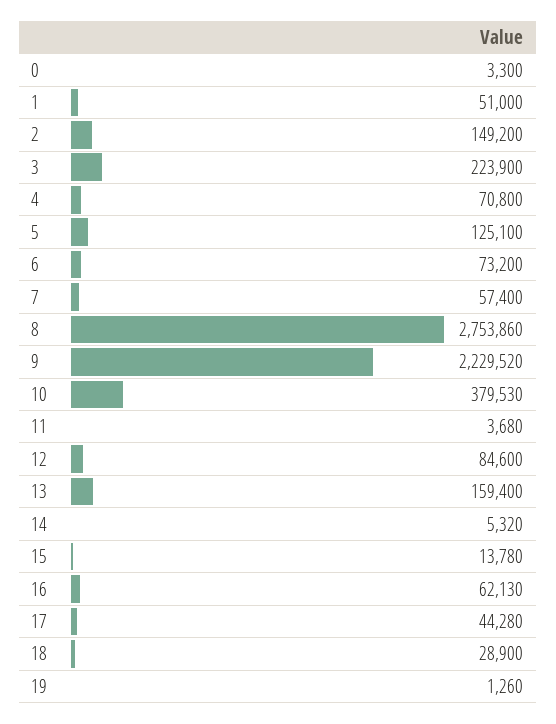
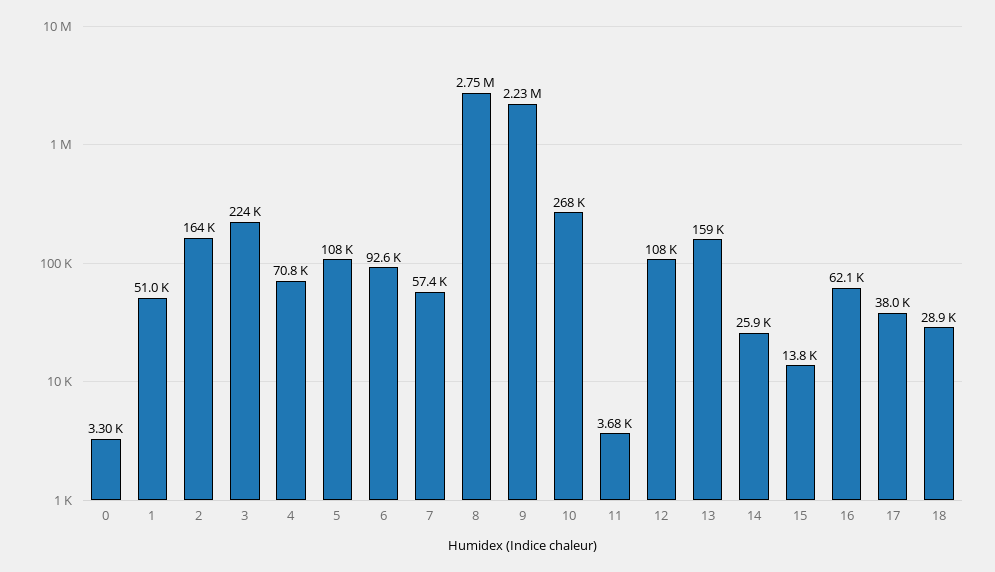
  {
    "0": 3300,
    "1": 51000,
-   "2": 149200,
+   "2": 164000,
    "3": 223900,
    "4": 70800,
-   "5": 125100,
+   "5": 108000,
-   "6": 73200,
+   "6": 92600,
    "7": 57400,
    "8": 2753860,
    "9": 2229520,
-   "10": 379530,
+   "10": 268000,
    "11": 3680,
-   "12": 84600,
+   "12": 108000,
    "13": 159400,
-   "14": 5320,
+   "14": 25900,
    "15": 13780,
    "16": 62130,
-   "17": 44280,
+   "17": 38000,
-   "18": 28900,
+   "18": 28900
-   "19": 1260
  }

